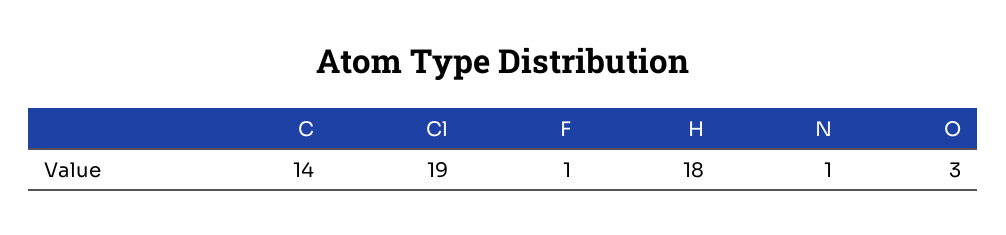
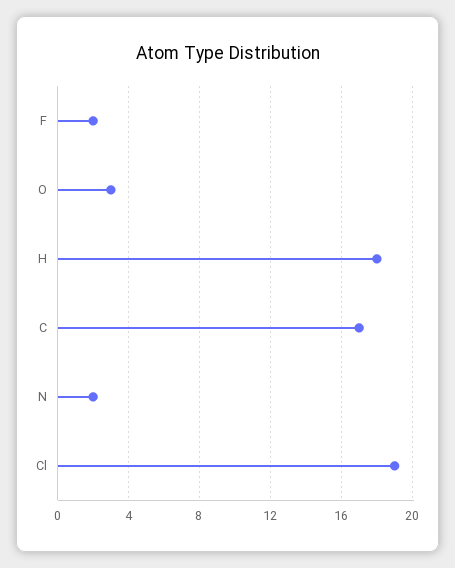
  {
-   "C": 14,
+   "C": 17,
    "Cl": 19,
-   "F": 1,
+   "F": 2,
    "H": 18,
-   "N": 1,
+   "N": 2,
    "O": 3
  }

